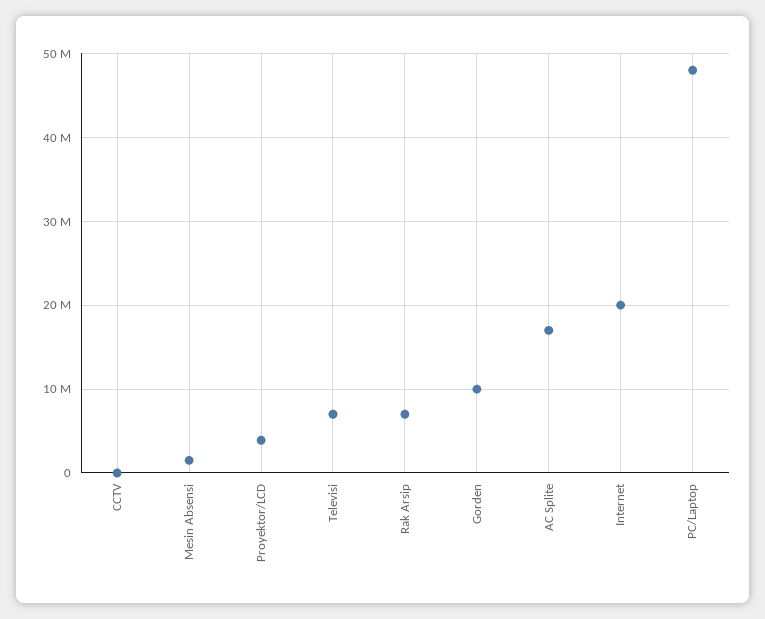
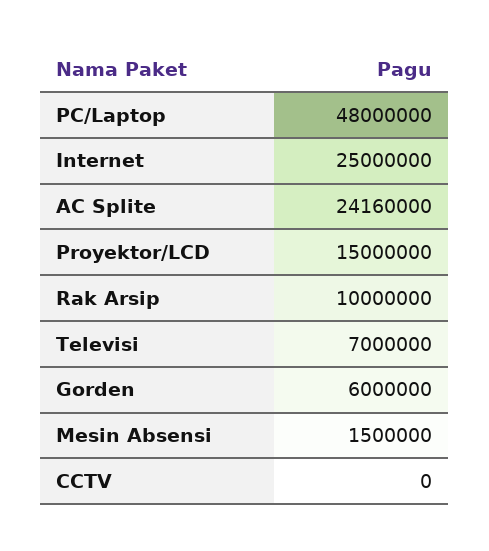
  {
    "CCTV": 0,
    "Mesin Absensi": 1500000,
-   "Proyektor/LCD": 4000000,
+   "Proyektor/LCD": 15000000,
    "Televisi": 7000000,
-   "Rak Arsip": 7000000,
+   "Rak Arsip": 10000000,
-   "Gorden": 10000000,
+   "Gorden": 6000000,
-   "AC Splite": 17000000,
+   "AC Splite": 24160000,
-   "Internet": 20000000,
+   "Internet": 25000000,
    "PC/Laptop": 48000000
  }

